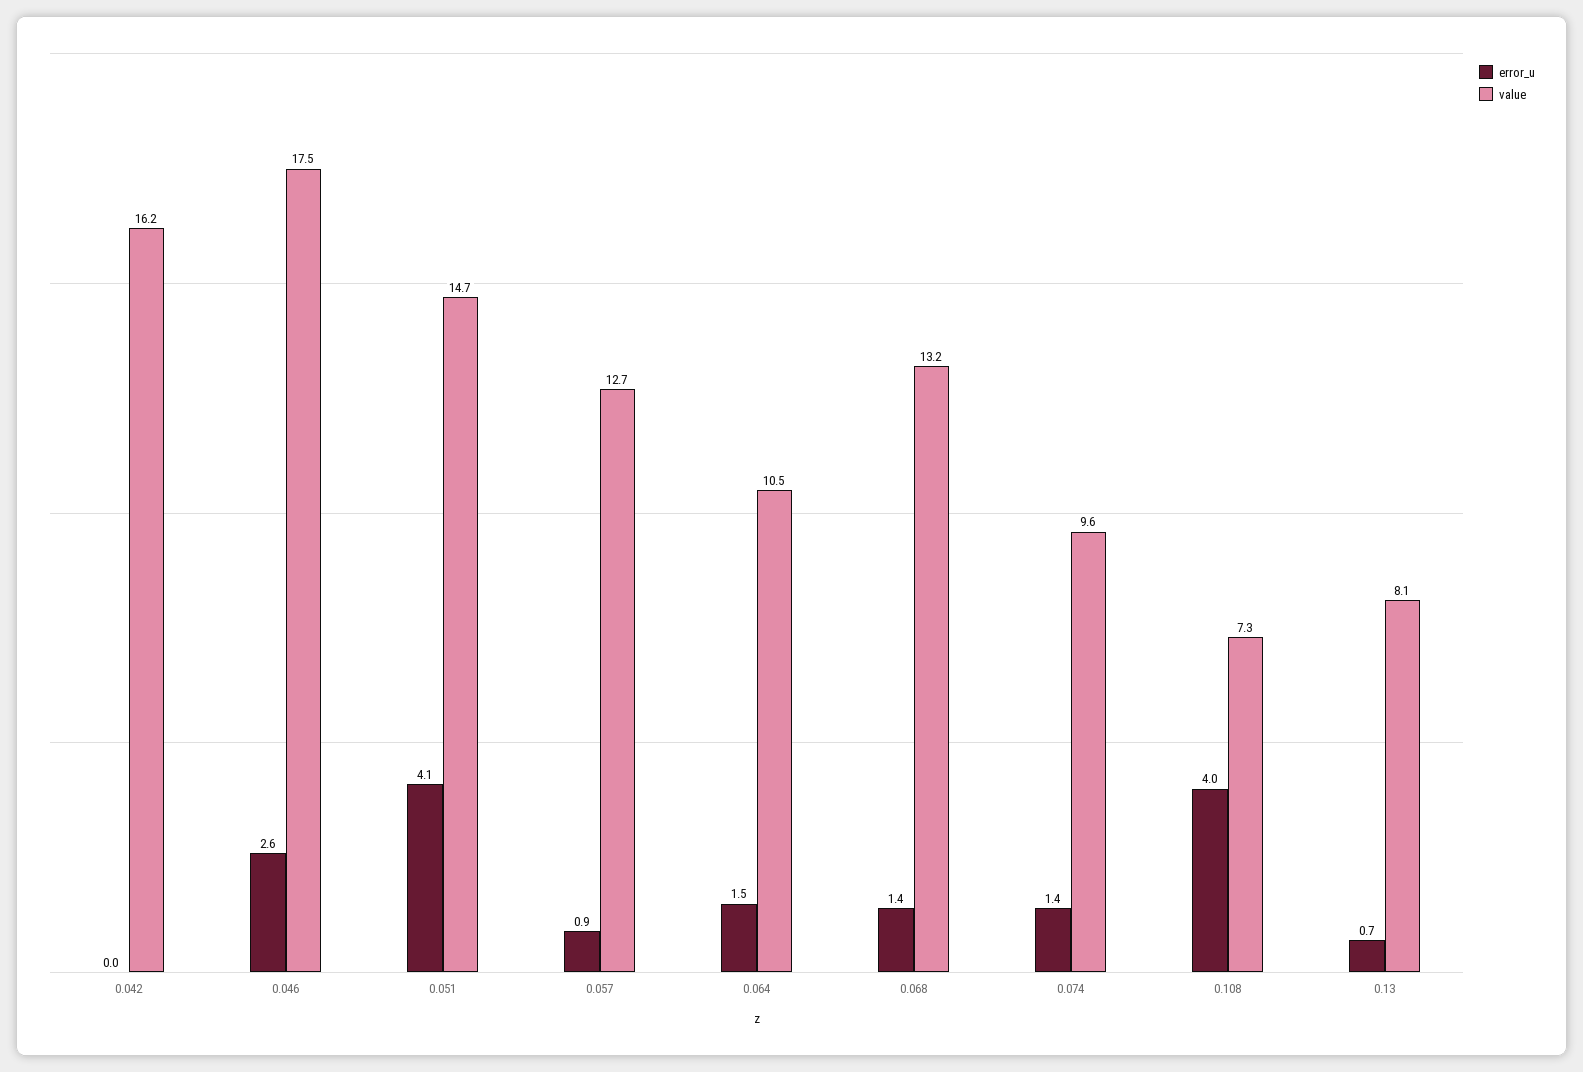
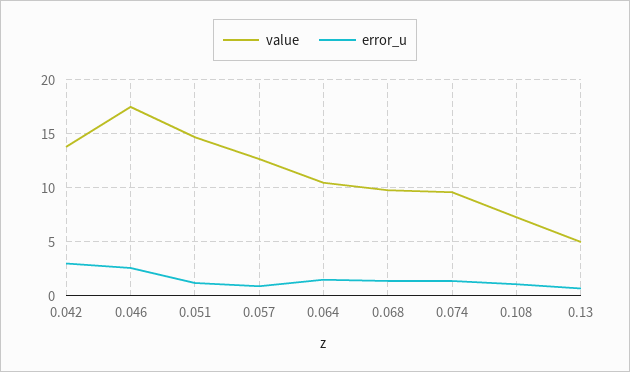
  {
    "error_u": {
-     "0.042": 0,
+     "0.042": 3,
      "0.046": 2.6,
-     "0.051": 4.1,
+     "0.051": 1,
      "0.057": 0.9,
      "0.064": 1.5,
      "0.068": 1.4,
      "0.074": 1.4,
-     "0.108": 4,
+     "0.108": 1,
      "0.13": 0.7
    },
    "value": {
-     "0.042": 16.2,
+     "0.042": 14,
      "0.046": 17.5,
      "0.051": 14.7,
      "0.057": 12.7,
      "0.064": 10.5,
-     "0.068": 13.2,
+     "0.068": 10,
      "0.074": 9.6,
      "0.108": 7.3,
-     "0.13": 8.1
+     "0.13": 5
    }
  }

